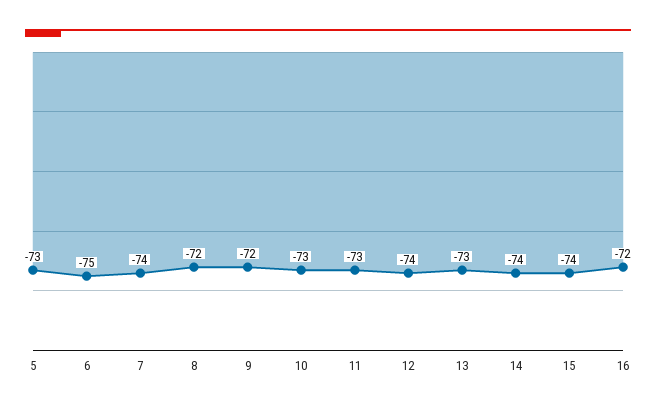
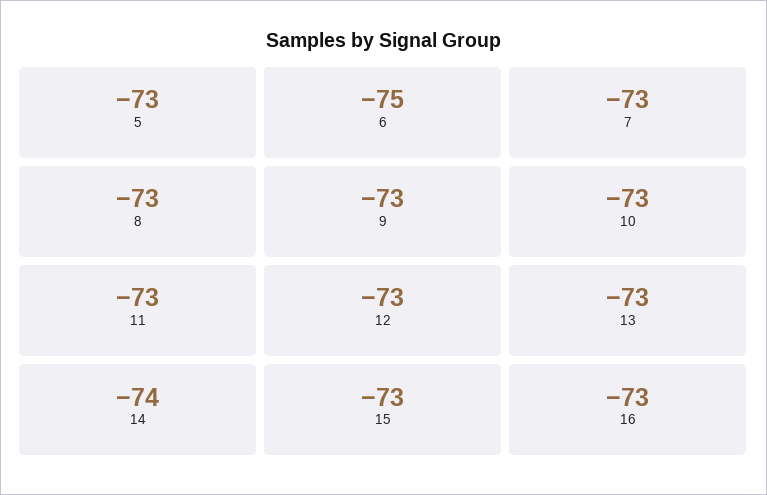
  {
    "5": -73,
    "6": -75,
-   "7": -74,
+   "7": -73,
-   "8": -72,
+   "8": -73,
-   "9": -72,
+   "9": -73,
    "10": -73,
    "11": -73,
-   "12": -74,
+   "12": -73,
    "13": -73,
    "14": -74,
-   "15": -74,
+   "15": -73,
-   "16": -72
+   "16": -73
  }

